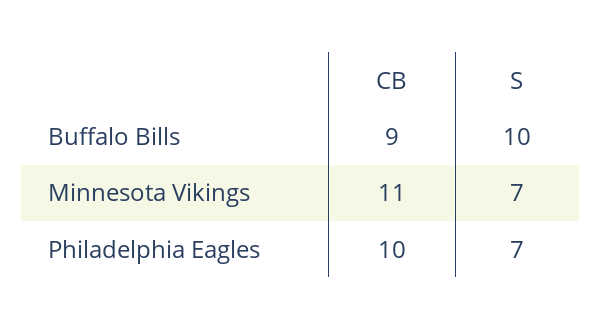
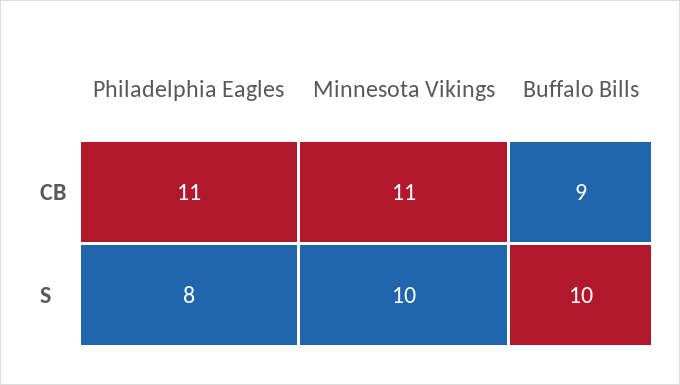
  {
    "CB": {
      "Buffalo Bills": 9,
      "Minnesota Vikings": 11,
-     "Philadelphia Eagles": 10
+     "Philadelphia Eagles": 11
    },
    "S": {
      "Buffalo Bills": 10,
-     "Minnesota Vikings": 7,
+     "Minnesota Vikings": 10,
-     "Philadelphia Eagles": 7
+     "Philadelphia Eagles": 8
    }
  }

